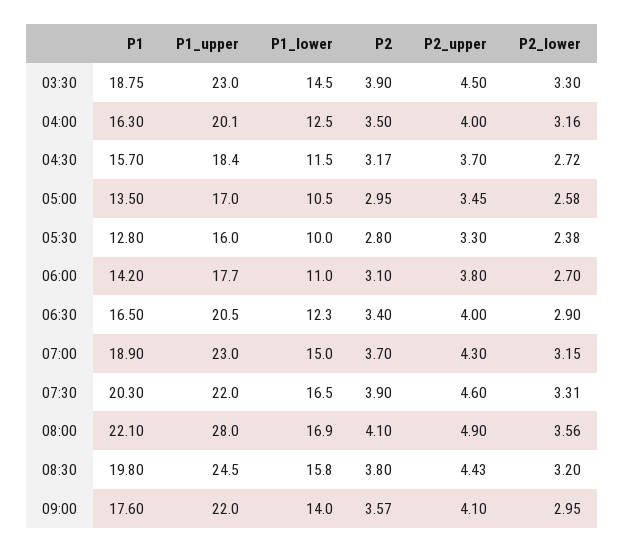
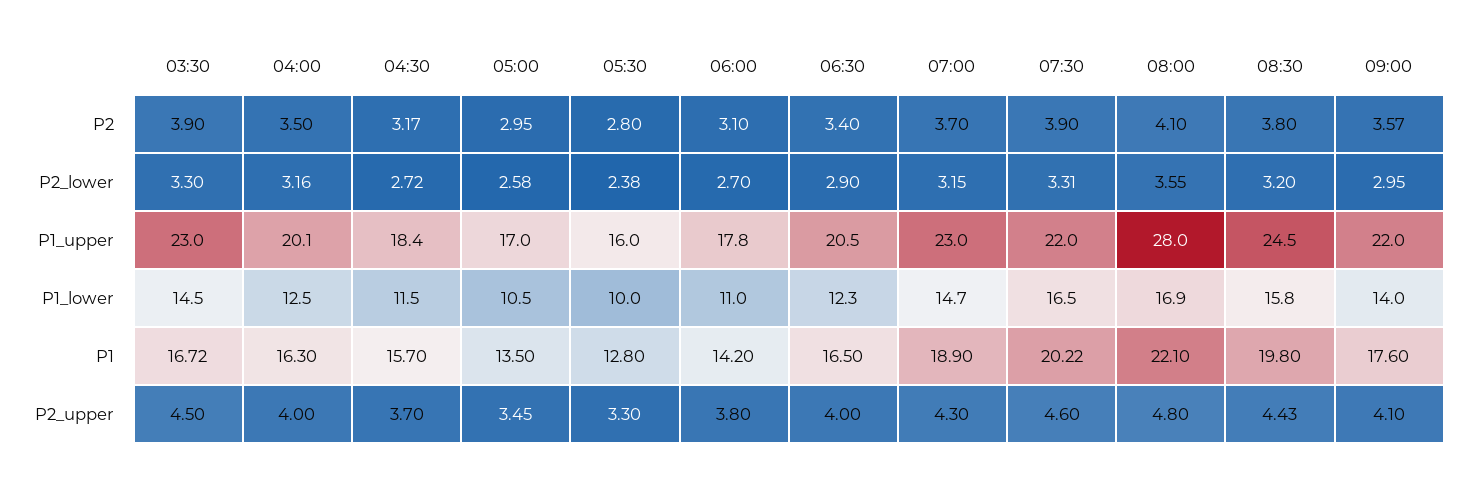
  {
    "P1": {
-     "03:30": 18.75,
+     "03:30": 16.72,
      "04:00": 16.3,
      "04:30": 15.7,
      "05:00": 13.5,
      "05:30": 12.8,
      "06:00": 14.2,
      "06:30": 16.5,
      "07:00": 18.9,
-     "07:30": 20.3,
+     "07:30": 20.22,
      "08:00": 22.1,
      "08:30": 19.8,
      "09:00": 17.6
    },
    "P1_upper": {
      "03:30": 23,
      "04:00": 20.1,
      "04:30": 18.4,
      "05:00": 17,
      "05:30": 16,
-     "06:00": 17.7,
+     "06:00": 17.8,
      "06:30": 20.5,
      "07:00": 23,
      "07:30": 22,
      "08:00": 28,
      "08:30": 24.5,
      "09:00": 22
    },
    "P1_lower": {
      "03:30": 14.5,
      "04:00": 12.5,
      "04:30": 11.5,
      "05:00": 10.5,
      "05:30": 10,
      "06:00": 11,
      "06:30": 12.3,
-     "07:00": 15,
+     "07:00": 14.7,
      "07:30": 16.5,
      "08:00": 16.9,
      "08:30": 15.8,
      "09:00": 14
    },
    "P2": {
      "03:30": 3.9,
      "04:00": 3.5,
      "04:30": 3.17,
      "05:00": 2.95,
      "05:30": 2.8,
      "06:00": 3.1,
      "06:30": 3.4,
      "07:00": 3.7,
      "07:30": 3.9,
      "08:00": 4.1,
      "08:30": 3.8,
      "09:00": 3.57
    },
    "P2_upper": {
      "03:30": 4.5,
      "04:00": 4,
      "04:30": 3.7,
      "05:00": 3.45,
      "05:30": 3.3,
      "06:00": 3.8,
      "06:30": 4,
      "07:00": 4.3,
      "07:30": 4.6,
-     "08:00": 4.9,
+     "08:00": 4.8,
      "08:30": 4.43,
      "09:00": 4.1
    },
    "P2_lower": {
      "03:30": 3.3,
      "04:00": 3.16,
      "04:30": 2.72,
      "05:00": 2.58,
      "05:30": 2.38,
      "06:00": 2.7,
      "06:30": 2.9,
      "07:00": 3.15,
      "07:30": 3.31,
-     "08:00": 3.56,
+     "08:00": 3.55,
      "08:30": 3.2,
      "09:00": 2.95
    }
  }

